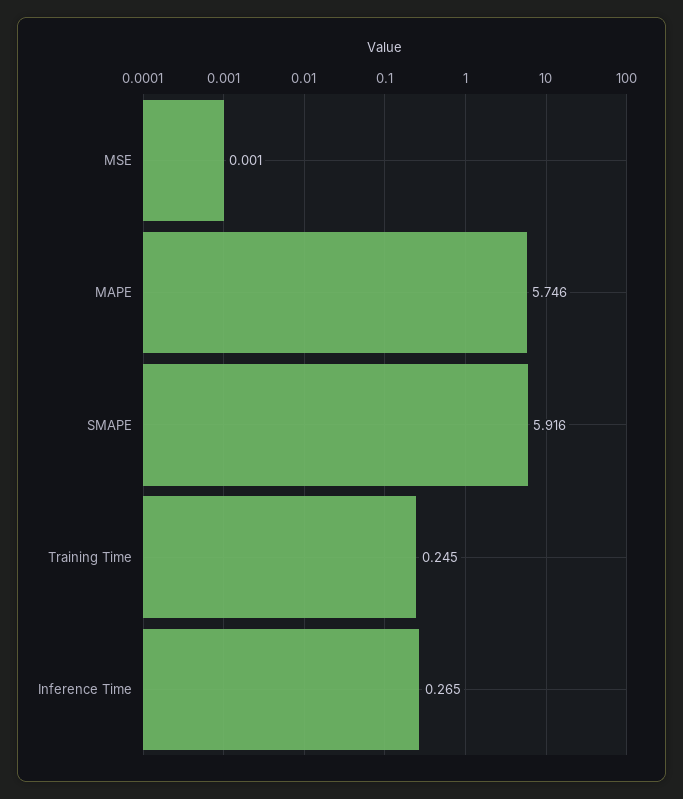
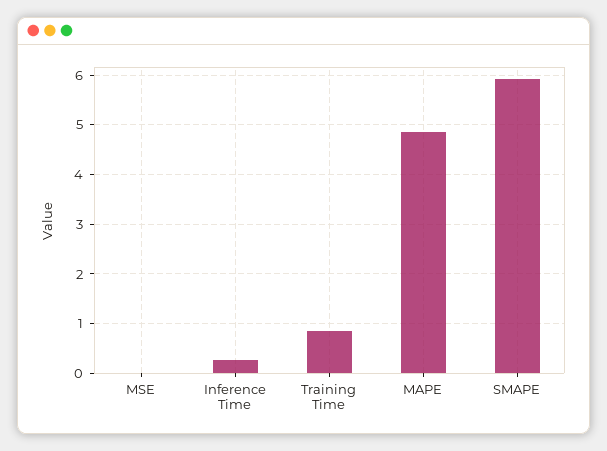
  {
    "MSE": 0.001,
-   "MAPE": 5.746,
+   "MAPE": 4.8,
    "SMAPE": 5.916,
-   "Training Time": 0.245,
+   "Training Time": 0.8,
    "Inference Time": 0.265
  }

